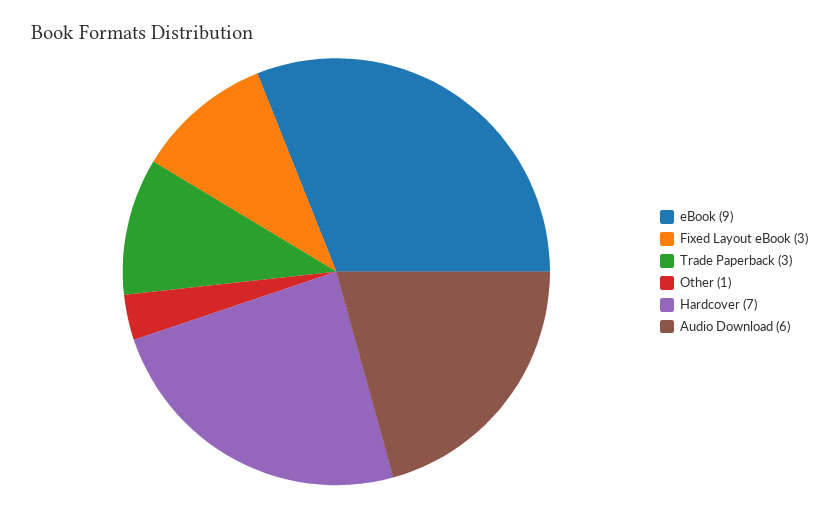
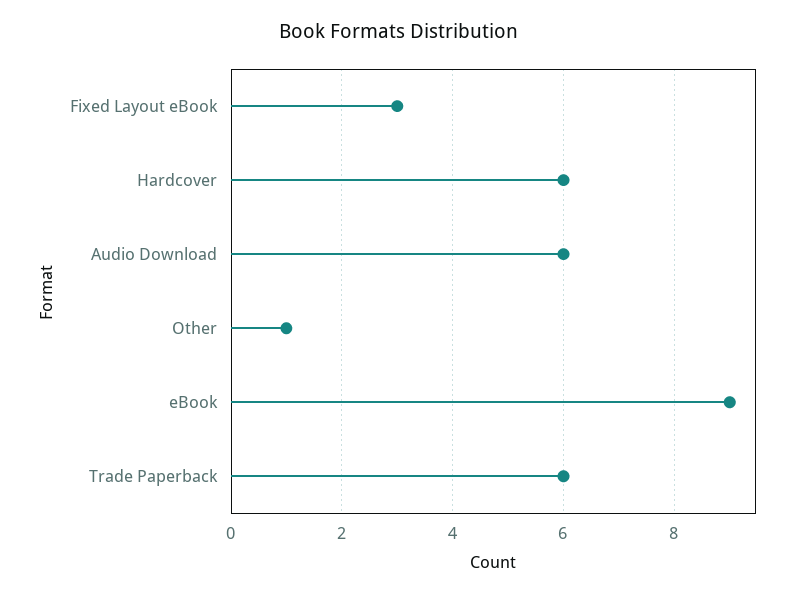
  {
    "eBook": 9,
    "Fixed Layout eBook": 3,
-   "Trade Paperback": 3,
+   "Trade Paperback": 6,
    "Other": 1,
-   "Hardcover": 7,
+   "Hardcover": 6,
    "Audio Download": 6
  }

